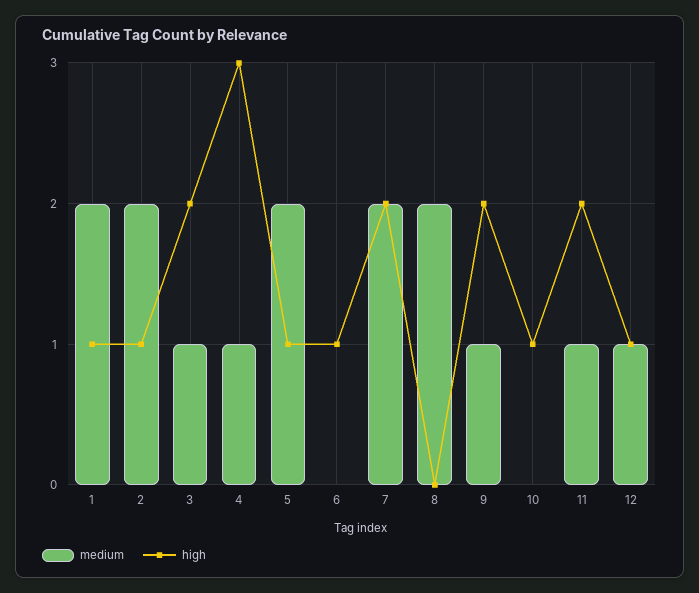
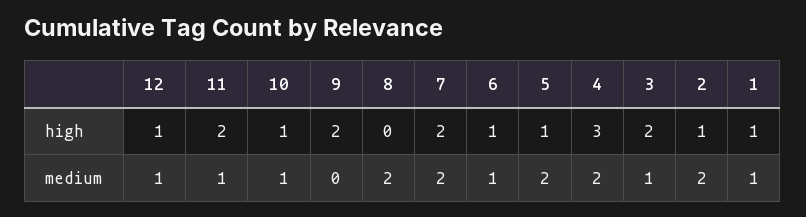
  {
    "medium": {
-     "1": 2,
+     "1": 1,
      "2": 2,
      "3": 1,
-     "4": 1,
+     "4": 2,
      "5": 2,
-     "6": 0,
+     "6": 1,
      "7": 2,
      "8": 2,
-     "9": 1,
+     "9": 0,
-     "10": 0,
+     "10": 1,
      "11": 1,
      "12": 1
    },
    "high": {
      "1": 1,
      "2": 1,
      "3": 2,
      "4": 3,
      "5": 1,
      "6": 1,
      "7": 2,
      "8": 0,
      "9": 2,
      "10": 1,
      "11": 2,
      "12": 1
    }
  }

